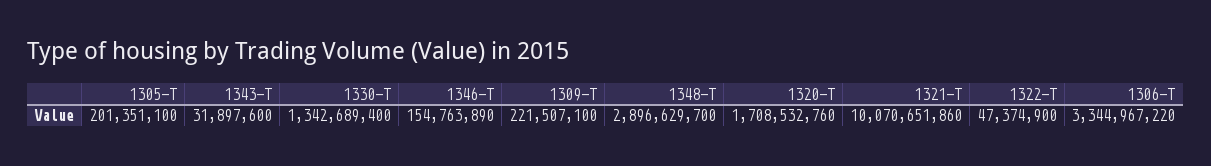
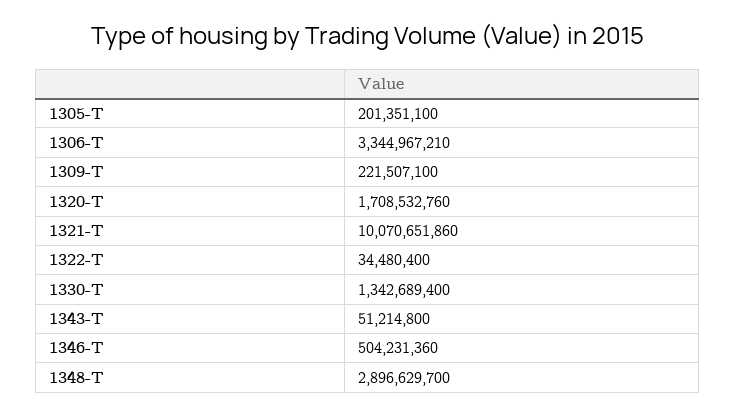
  {
    "1305-T": 201351100,
-   "1343-T": 31897600,
+   "1343-T": 51214800,
    "1330-T": 1342689400,
-   "1346-T": 154763890,
+   "1346-T": 504231360,
    "1309-T": 221507100,
    "1348-T": 2896629700,
    "1320-T": 1708532760,
    "1321-T": 10070651860,
-   "1322-T": 47374900,
+   "1322-T": 34480400,
-   "1306-T": 3344967220
+   "1306-T": 3344967210
  }

